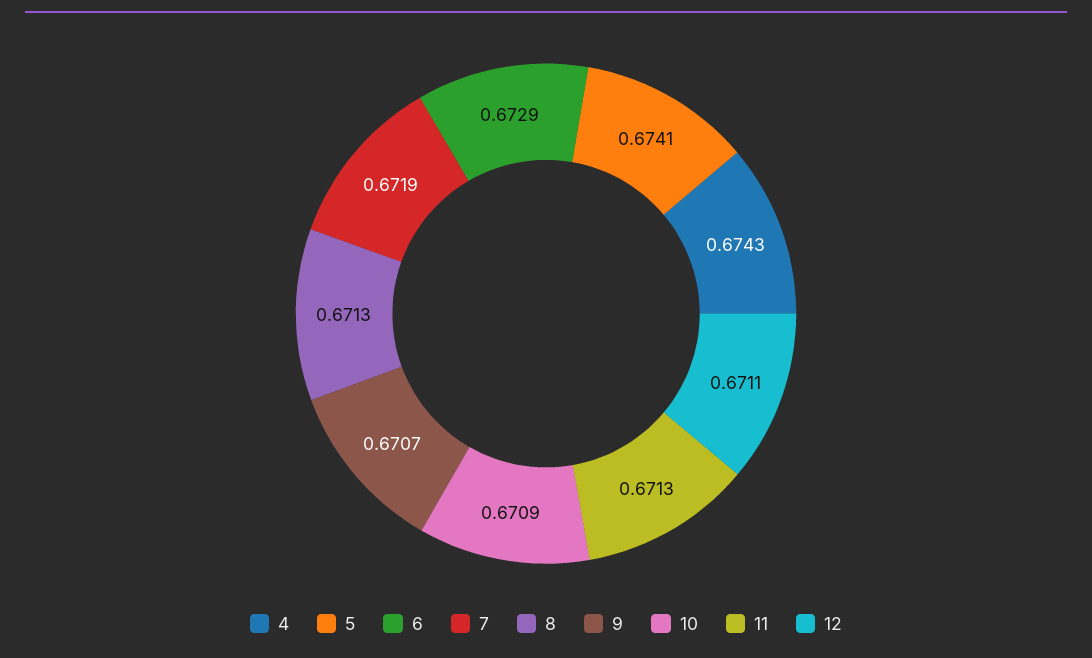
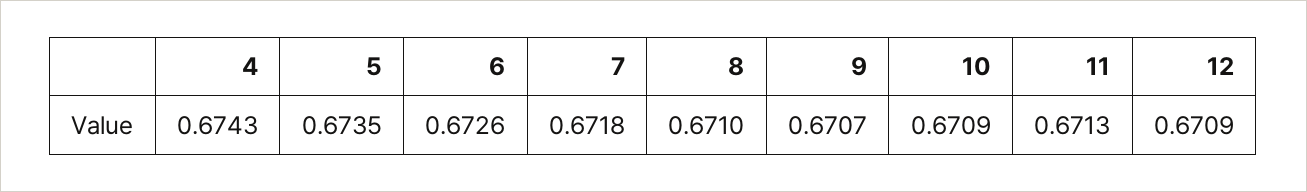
  {
    "4": 0.6743,
-   "5": 0.6741,
+   "5": 0.6735,
-   "6": 0.6729,
+   "6": 0.6726,
-   "7": 0.6719,
+   "7": 0.6718,
-   "8": 0.6713,
+   "8": 0.671,
    "9": 0.6707,
    "10": 0.6709,
    "11": 0.6713,
-   "12": 0.6711
+   "12": 0.6709
  }

